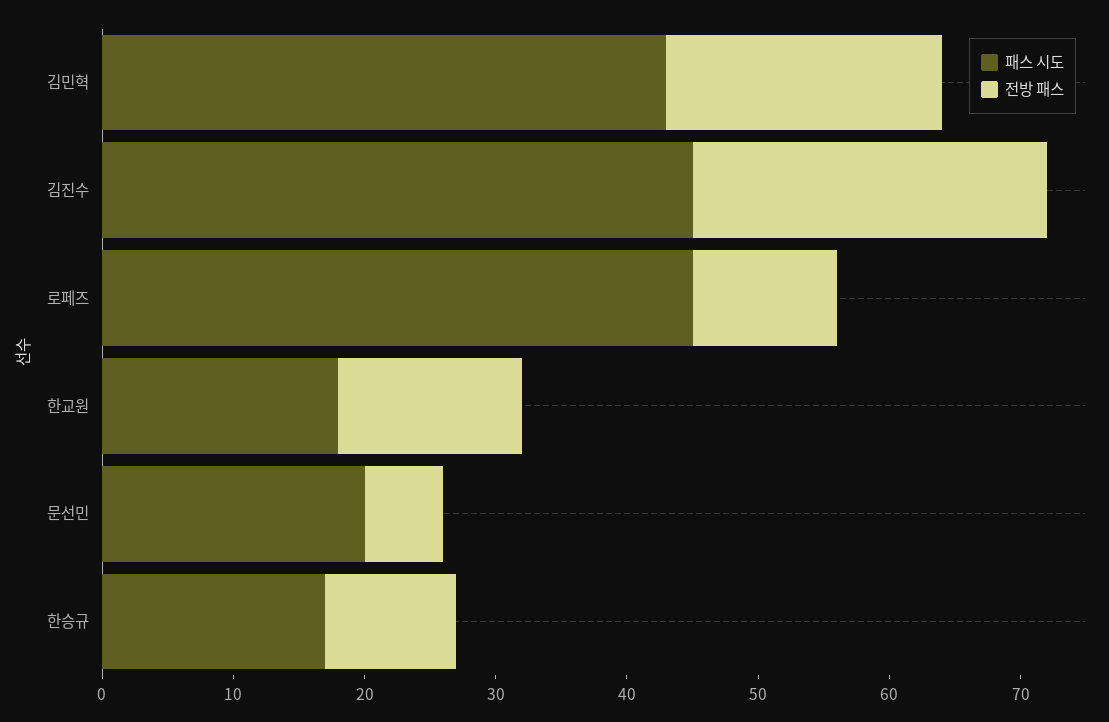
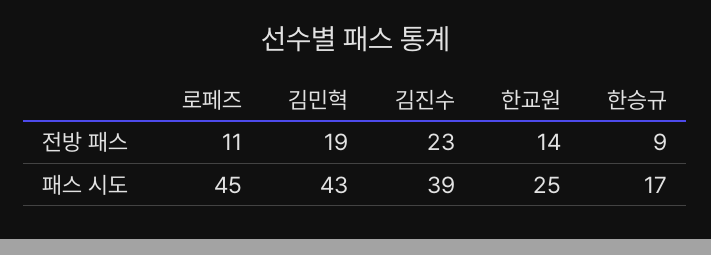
  {
    "패스 시도": {
      "김민혁": 43,
-     "김진수": 45,
+     "김진수": 39,
      "로페즈": 45,
-     "한교원": 18,
+     "한교원": 25,
-     "문선민": 20,
      "한승규": 17
    },
    "전방 패스": {
-     "김민혁": 21,
+     "김민혁": 19,
-     "김진수": 27,
+     "김진수": 23,
      "로페즈": 11,
      "한교원": 14,
-     "문선민": 6,
-     "한승규": 10
+     "한승규": 9
    }
  }

